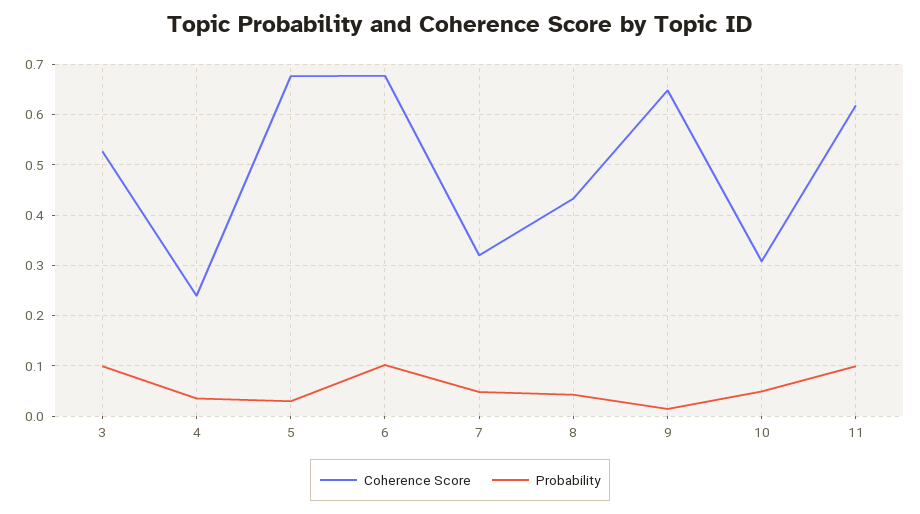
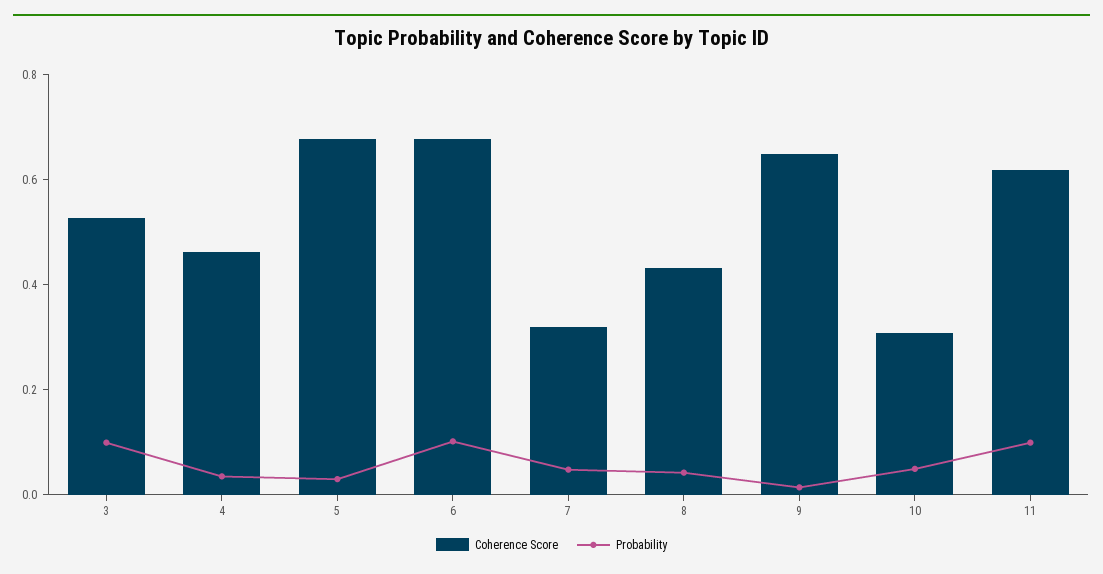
  {
    "Coherence Score": {
      "3": 0.52,
-     "4": 0.24,
+     "4": 0.45,
      "5": 0.68,
      "6": 0.68,
      "7": 0.32,
      "8": 0.44,
      "9": 0.64,
      "10": 0.3,
      "11": 0.62
    },
    "Probability": {
      "3": 0.1,
      "4": 0.04,
      "5": 0.02,
      "6": 0.1,
      "7": 0.04,
      "8": 0.04,
      "9": 0.02,
      "10": 0.04,
      "11": 0.1
    }
  }

